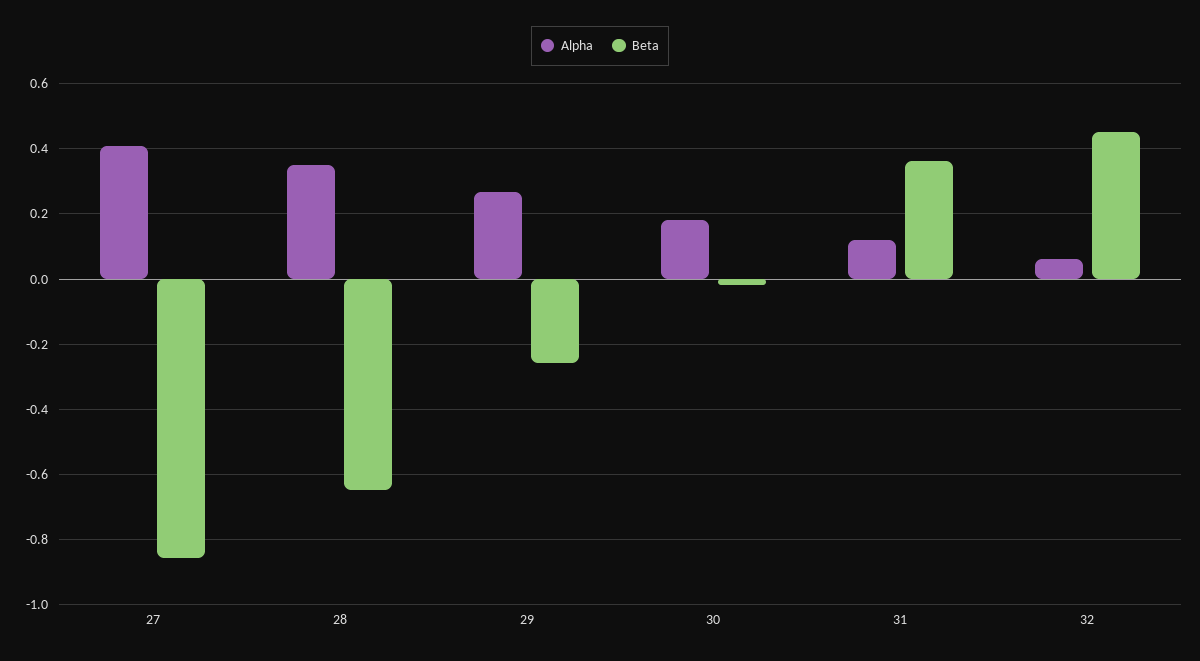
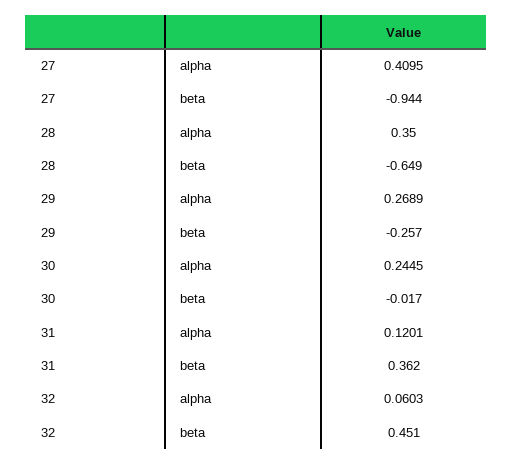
  {
    "Alpha": {
      "27": 0.4095,
      "28": 0.35,
      "29": 0.2689,
-     "30": 0.18,
+     "30": 0.2445,
      "31": 0.1201,
      "32": 0.0603
    },
    "Beta": {
-     "27": -0.86,
+     "27": -0.944,
      "28": -0.649,
      "29": -0.257,
      "30": -0.017,
      "31": 0.362,
      "32": 0.451
    }
  }

